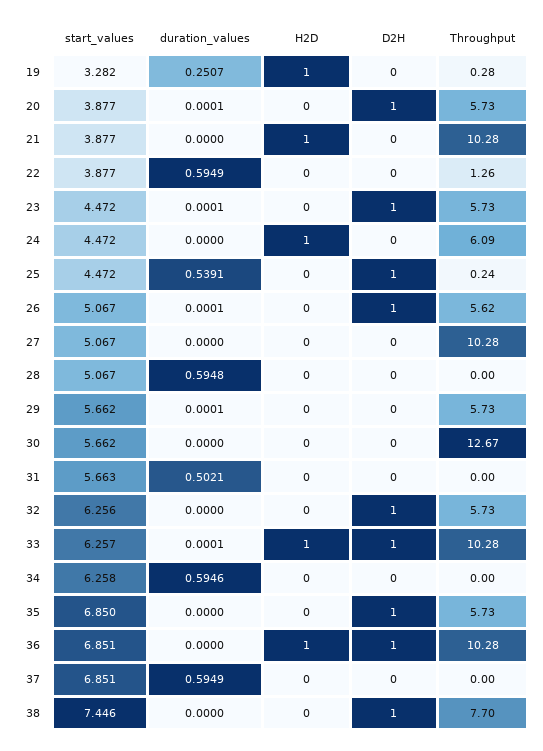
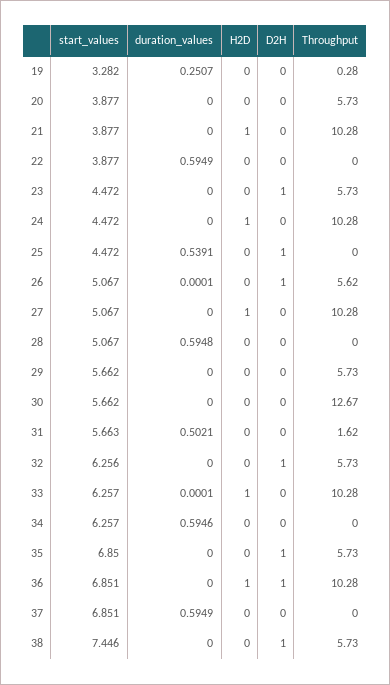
  {
    "start_values": {
      "19": 3.282,
      "20": 3.877,
      "21": 3.877,
      "22": 3.877,
      "23": 4.472,
      "24": 4.472,
      "25": 4.472,
      "26": 5.067,
      "27": 5.067,
      "28": 5.067,
      "29": 5.662,
      "30": 5.662,
      "31": 5.663,
      "32": 6.256,
      "33": 6.257,
-     "34": 6.258,
+     "34": 6.257,
      "35": 6.85,
      "36": 6.851,
      "37": 6.851,
      "38": 7.446
    },
    "duration_values": {
      "19": 0.2507,
-     "20": 0.0001,
+     "20": 0,
      "21": 0,
      "22": 0.5949,
-     "23": 0.0001,
+     "23": 0,
      "24": 0,
      "25": 0.5391,
      "26": 0.0001,
      "27": 0,
      "28": 0.5948,
-     "29": 0.0001,
+     "29": 0,
      "30": 0,
      "31": 0.5021,
      "32": 0,
      "33": 0.0001,
      "34": 0.5946,
      "35": 0,
      "36": 0,
      "37": 0.5949,
      "38": 0
    },
    "H2D": {
-     "19": 1,
+     "19": 0,
      "20": 0,
      "21": 1,
      "22": 0,
      "23": 0,
      "24": 1,
      "25": 0,
      "26": 0,
-     "27": 0,
+     "27": 1,
      "28": 0,
      "29": 0,
      "30": 0,
      "31": 0,
      "32": 0,
      "33": 1,
      "34": 0,
      "35": 0,
      "36": 1,
      "37": 0,
      "38": 0
    },
    "D2H": {
      "19": 0,
-     "20": 1,
+     "20": 0,
      "21": 0,
      "22": 0,
      "23": 1,
      "24": 0,
      "25": 1,
      "26": 1,
      "27": 0,
      "28": 0,
      "29": 0,
      "30": 0,
      "31": 0,
      "32": 1,
-     "33": 1,
+     "33": 0,
      "34": 0,
      "35": 1,
      "36": 1,
      "37": 0,
      "38": 1
    },
    "Throughput": {
      "19": 0.28,
      "20": 5.73,
      "21": 10.28,
-     "22": 1.26,
+     "22": 0,
      "23": 5.73,
-     "24": 6.09,
+     "24": 10.28,
-     "25": 0.24,
+     "25": 0,
      "26": 5.62,
      "27": 10.28,
      "28": 0,
      "29": 5.73,
      "30": 12.67,
-     "31": 0,
+     "31": 1.62,
      "32": 5.73,
      "33": 10.28,
      "34": 0,
      "35": 5.73,
      "36": 10.28,
      "37": 0,
-     "38": 7.7
+     "38": 5.73
    }
  }

